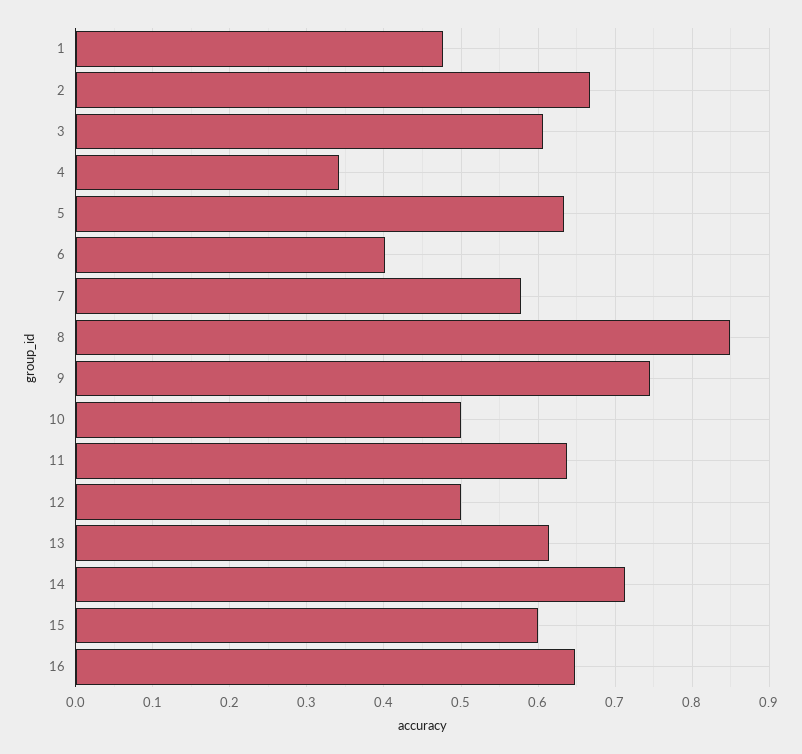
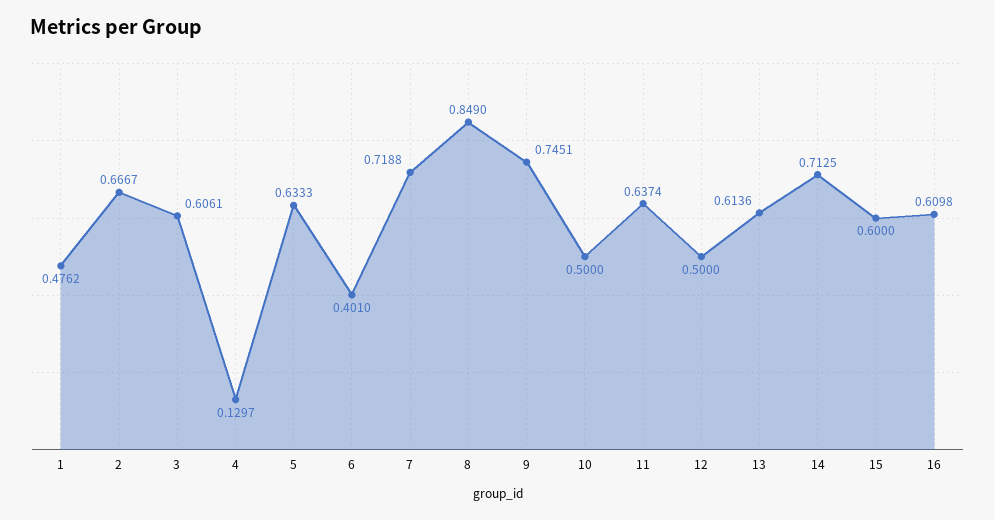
  {
    "1": 0.4762,
    "2": 0.6667,
    "3": 0.6061,
-   "4": 0.34,
+   "4": 0.1297,
    "5": 0.6333,
    "6": 0.401,
-   "7": 0.58,
+   "7": 0.7188,
    "8": 0.849,
    "9": 0.7451,
    "10": 0.5,
    "11": 0.6374,
    "12": 0.5,
    "13": 0.6136,
    "14": 0.7125,
    "15": 0.6,
-   "16": 0.65
+   "16": 0.6098
  }

